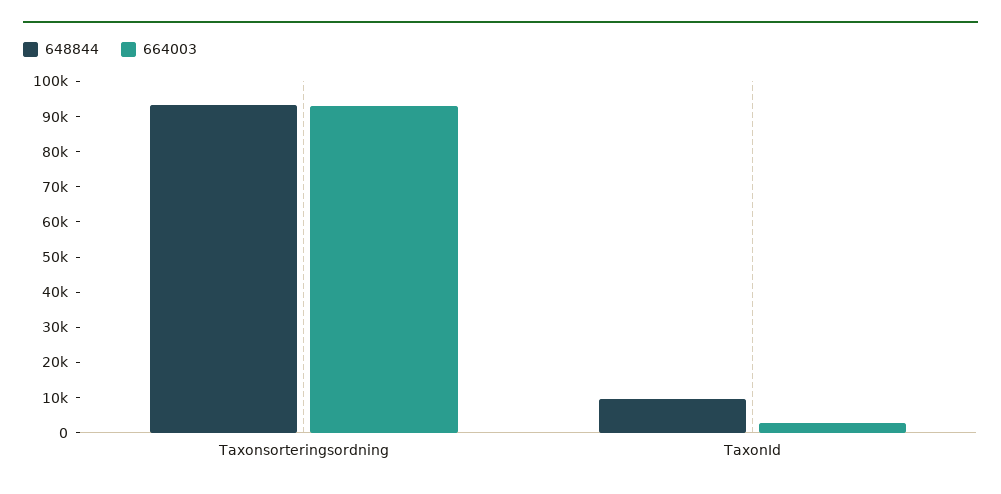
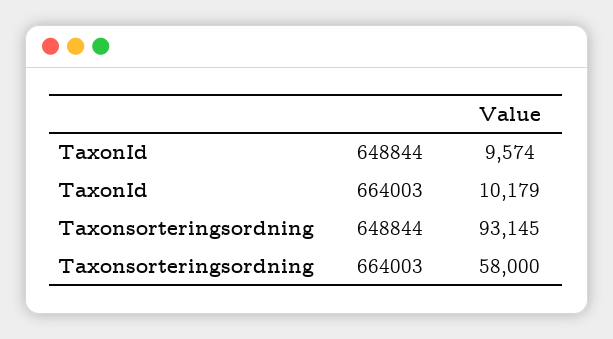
  {
    "648844": {
      "Taxonsorteringsordning": 93145,
      "TaxonId": 9574
    },
    "664003": {
-     "Taxonsorteringsordning": 92500,
+     "Taxonsorteringsordning": 58000,
-     "TaxonId": 2500
+     "TaxonId": 10179
    }
  }

